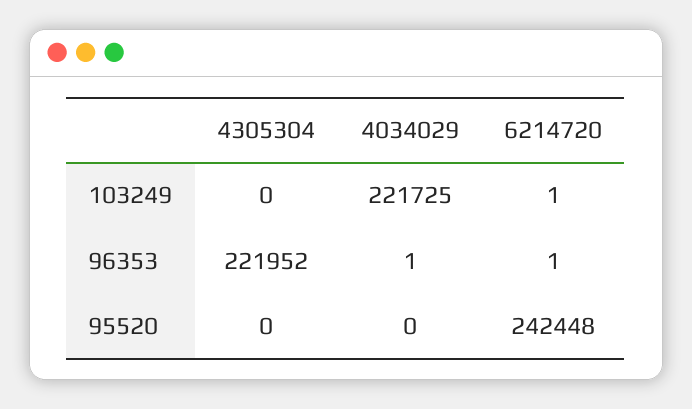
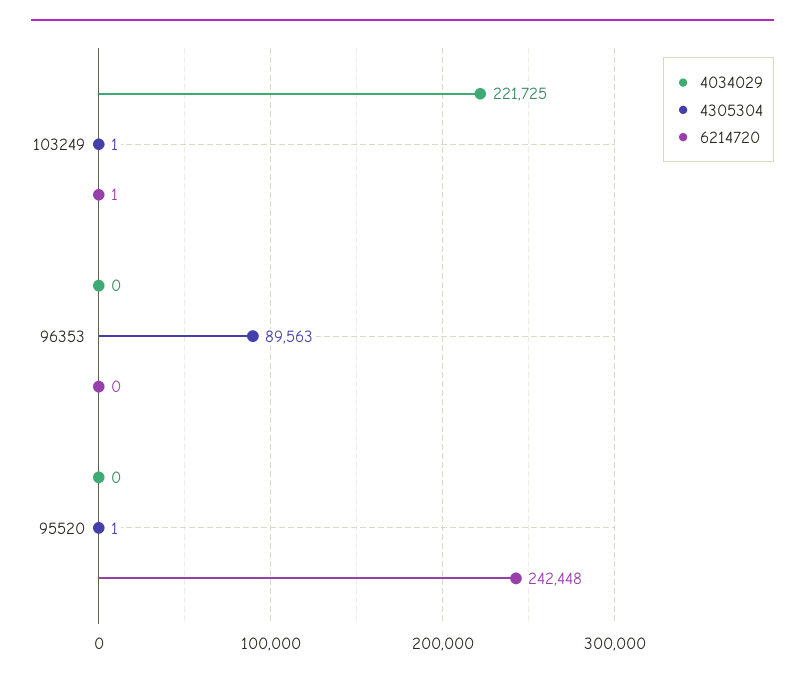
  {
    "4305304": {
-     "103249": 0,
+     "103249": 1,
-     "96353": 221952,
+     "96353": 89563,
-     "95520": 0
+     "95520": 1
    },
    "4034029": {
      "103249": 221725,
-     "96353": 1,
+     "96353": 0,
      "95520": 0
    },
    "6214720": {
      "103249": 1,
-     "96353": 1,
+     "96353": 0,
      "95520": 242448
    }
  }

